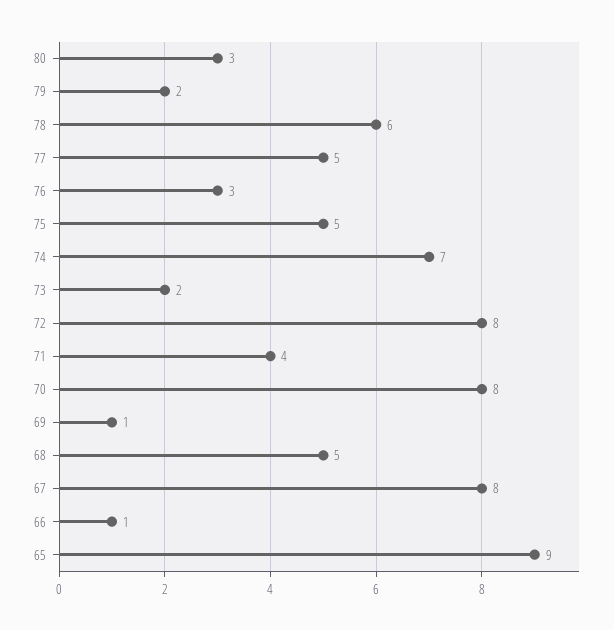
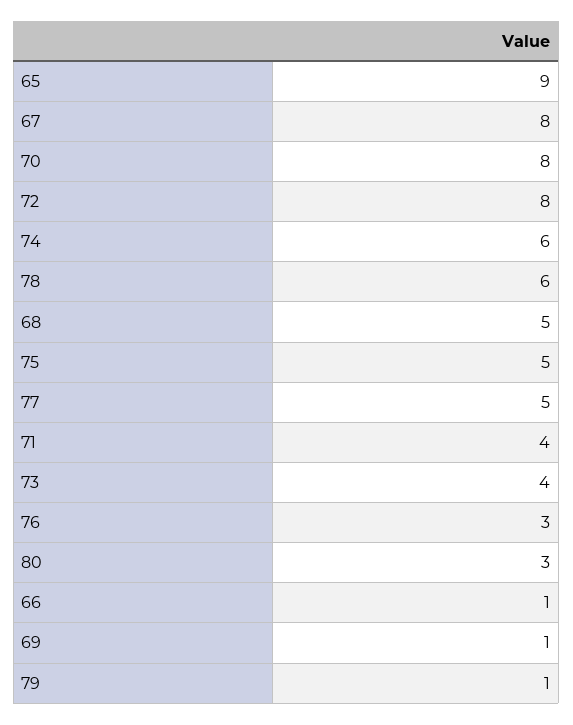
  {
    "80": 3,
-   "79": 2,
+   "79": 1,
    "78": 6,
    "77": 5,
    "76": 3,
    "75": 5,
-   "74": 7,
+   "74": 6,
-   "73": 2,
+   "73": 4,
    "72": 8,
    "71": 4,
    "70": 8,
    "69": 1,
    "68": 5,
    "67": 8,
    "66": 1,
    "65": 9
  }

